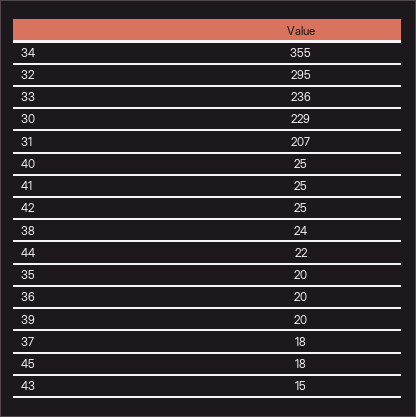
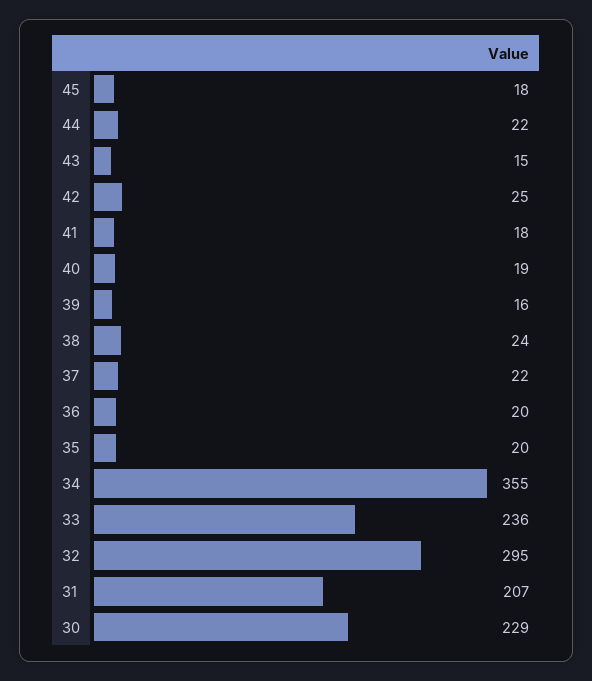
  {
    "34": 355,
    "32": 295,
    "33": 236,
    "30": 229,
    "31": 207,
-   "40": 25,
+   "40": 19,
-   "41": 25,
+   "41": 18,
    "42": 25,
    "38": 24,
    "44": 22,
    "35": 20,
    "36": 20,
-   "39": 20,
+   "39": 16,
-   "37": 18,
+   "37": 22,
    "45": 18,
    "43": 15
  }

